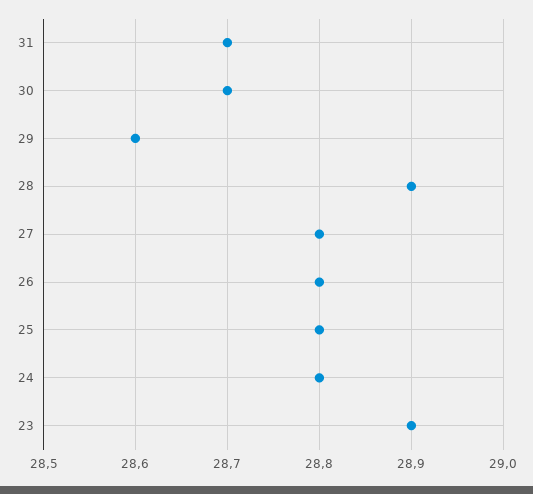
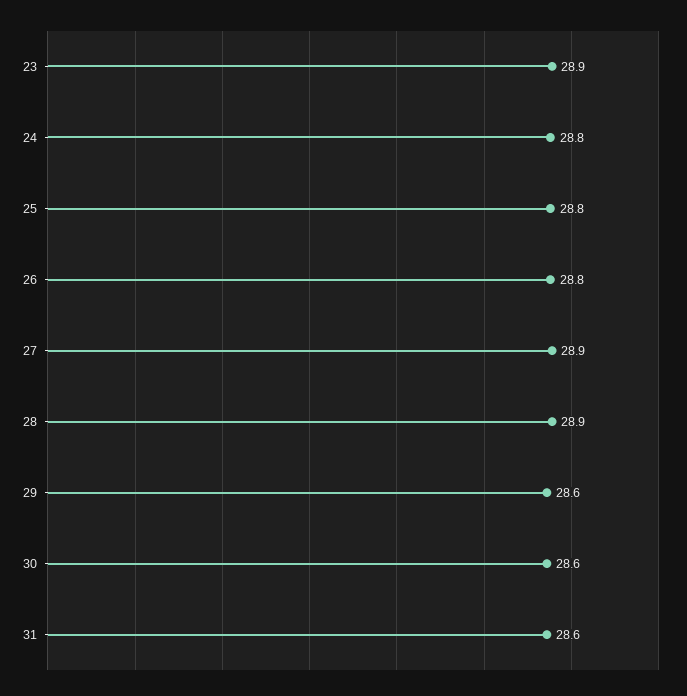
  {
-   "31": 28.7,
+   "31": 28.6,
-   "30": 28.7,
+   "30": 28.6,
    "29": 28.6,
    "28": 28.9,
-   "27": 28.8,
+   "27": 28.9,
    "26": 28.8,
    "25": 28.8,
    "24": 28.8,
    "23": 28.9
  }

